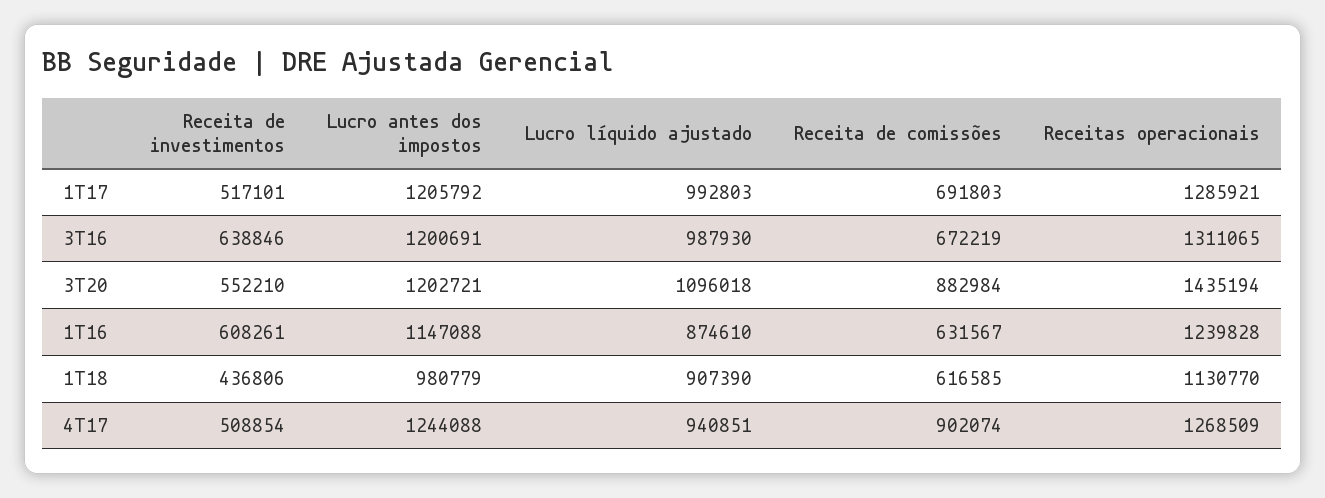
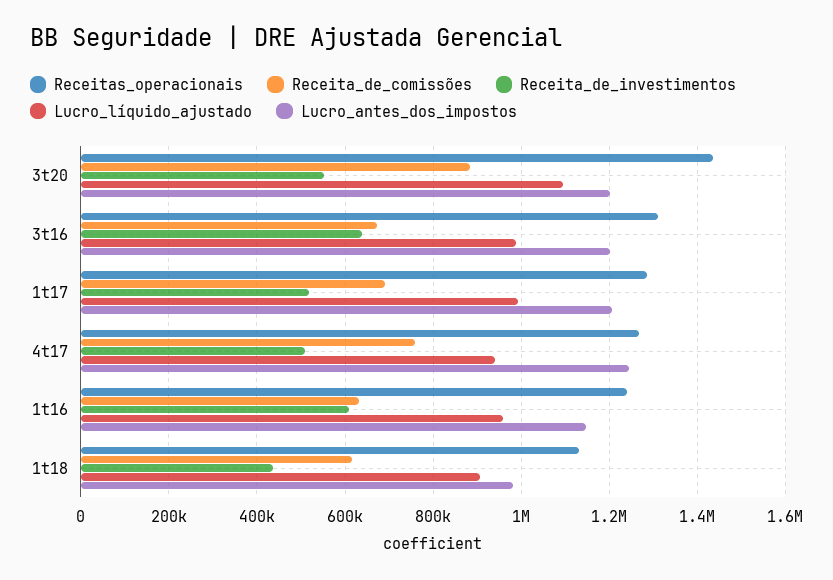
  {
    "Receita de investimentos": {
      "1T17": 517101,
      "3T16": 638846,
      "3T20": 552210,
      "1T16": 608261,
      "1T18": 436806,
      "4T17": 508854
    },
    "Lucro antes dos impostos": {
      "1T17": 1205792,
      "3T16": 1200691,
      "3T20": 1202721,
      "1T16": 1147088,
      "1T18": 980779,
      "4T17": 1244088
    },
    "Lucro líquido ajustado": {
      "1T17": 992803,
      "3T16": 987930,
      "3T20": 1096018,
-     "1T16": 874610,
+     "1T16": 960000,
      "1T18": 907390,
      "4T17": 940851
    },
    "Receita de comissões": {
      "1T17": 691803,
      "3T16": 672219,
      "3T20": 882984,
      "1T16": 631567,
      "1T18": 616585,
-     "4T17": 902074
+     "4T17": 760000
    },
    "Receitas operacionais": {
      "1T17": 1285921,
      "3T16": 1311065,
      "3T20": 1435194,
      "1T16": 1239828,
      "1T18": 1130770,
      "4T17": 1268509
    }
  }

